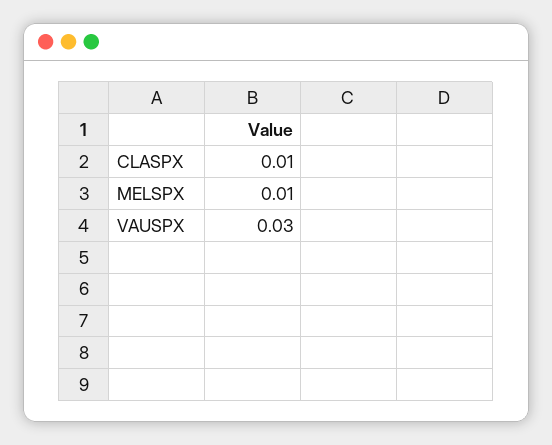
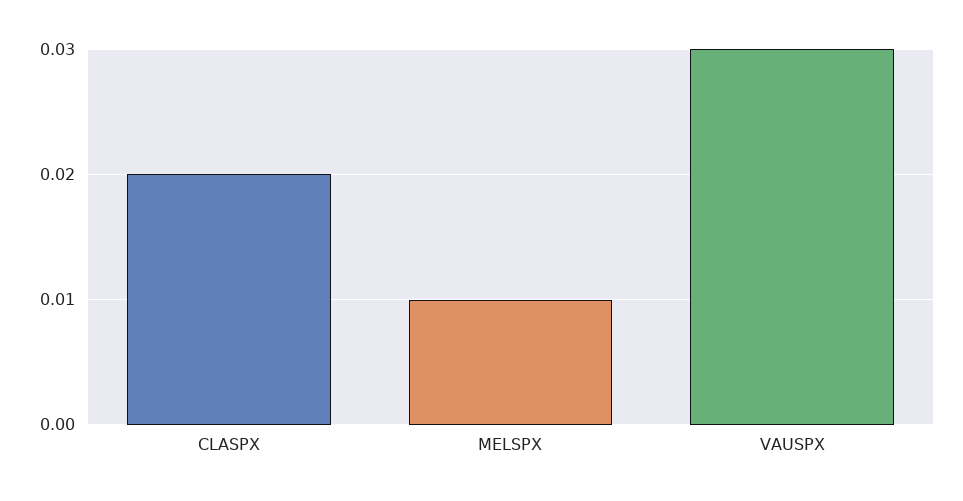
  {
-   "CLASPX": 0.01,
+   "CLASPX": 0.02,
    "MELSPX": 0.01,
    "VAUSPX": 0.03
  }

